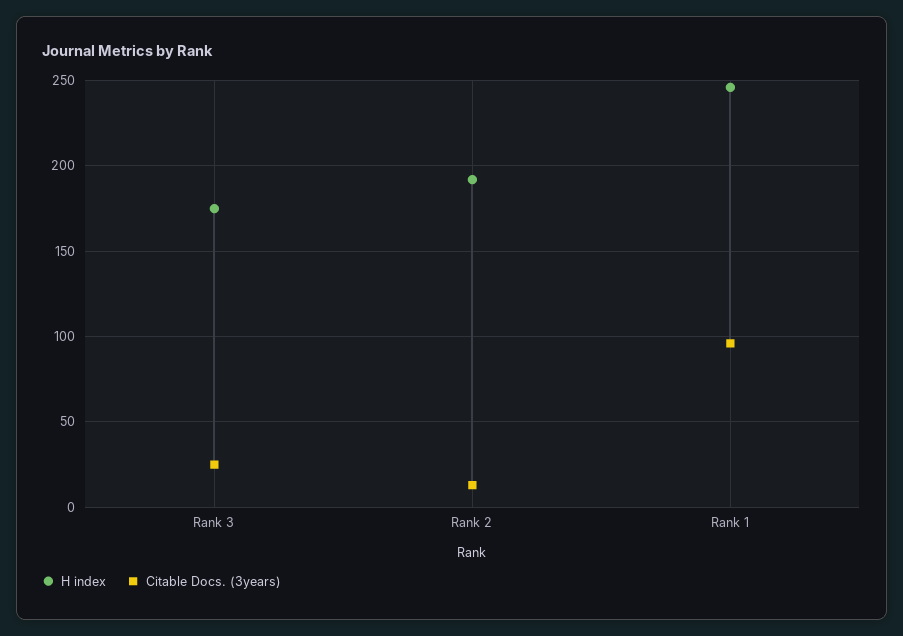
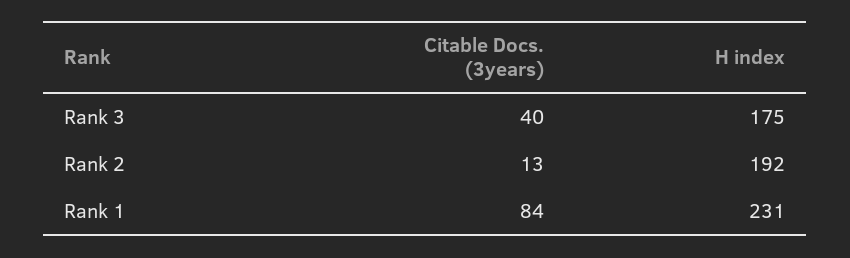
  {
    "H index": {
      "Rank 3": 175,
      "Rank 2": 192,
-     "Rank 1": 245
+     "Rank 1": 231
    },
    "Citable Docs. (3years)": {
-     "Rank 3": 25,
+     "Rank 3": 40,
      "Rank 2": 13,
-     "Rank 1": 95
+     "Rank 1": 84
    }
  }

